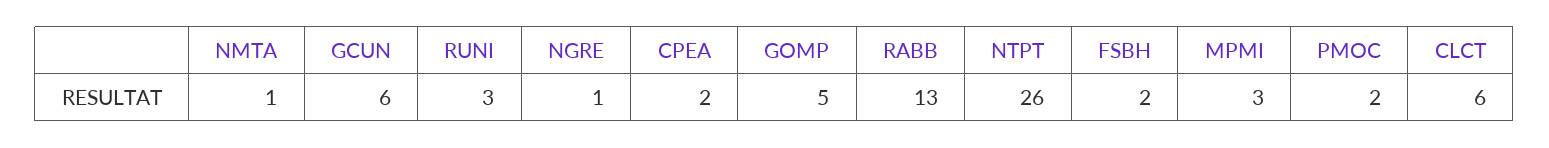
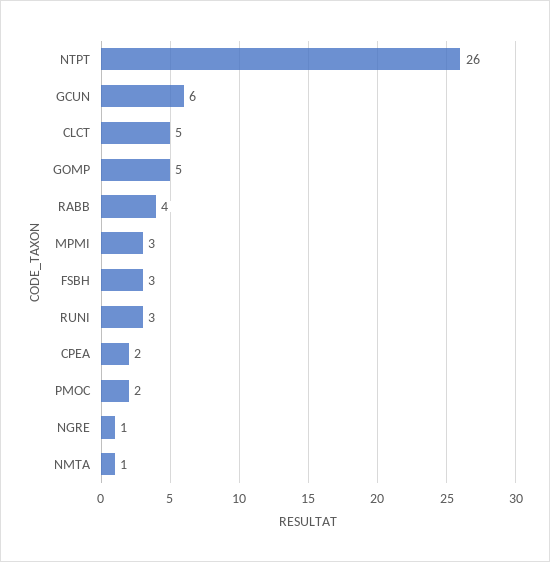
  {
    "NMTA": 1,
    "GCUN": 6,
    "RUNI": 3,
    "NGRE": 1,
    "CPEA": 2,
    "GOMP": 5,
-   "RABB": 13,
+   "RABB": 4,
    "NTPT": 26,
-   "FSBH": 2,
+   "FSBH": 3,
    "MPMI": 3,
    "PMOC": 2,
-   "CLCT": 6
+   "CLCT": 5
  }

